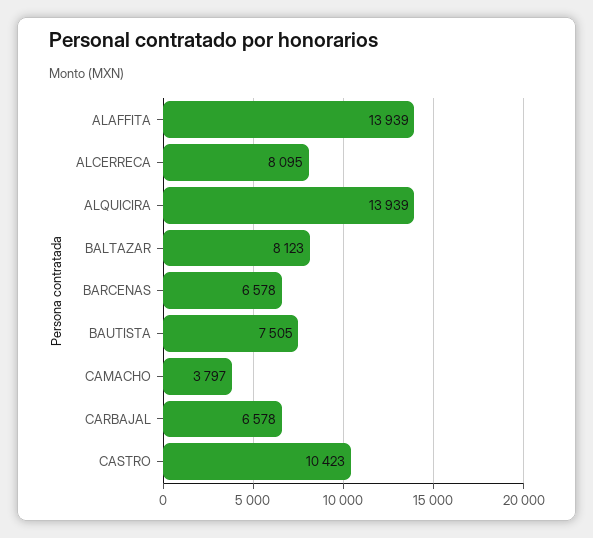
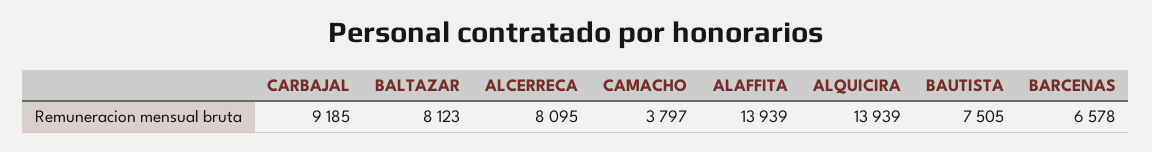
  {
    "ALAFFITA": 13939,
    "ALCERRECA": 8095,
    "ALQUICIRA": 13939,
    "BALTAZAR": 8123,
    "BARCENAS": 6578,
    "BAUTISTA": 7505,
    "CAMACHO": 3797,
-   "CARBAJAL": 6578,
+   "CARBAJAL": 9185
-   "CASTRO": 10423
  }

